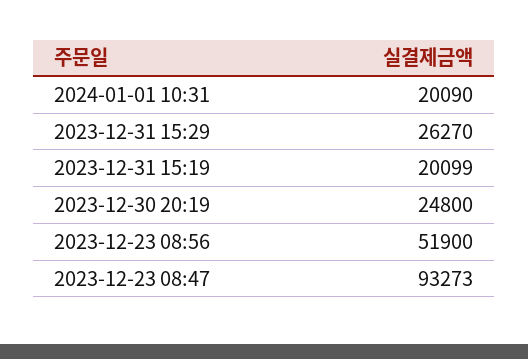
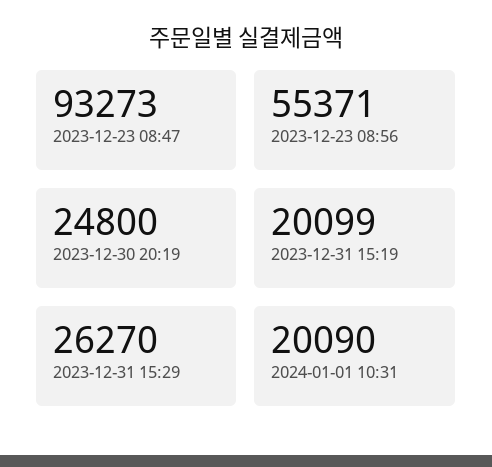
  {
    "2024-01-01 10:31": 20090,
    "2023-12-31 15:29": 26270,
    "2023-12-31 15:19": 20099,
    "2023-12-30 20:19": 24800,
-   "2023-12-23 08:56": 51900,
+   "2023-12-23 08:56": 55371,
    "2023-12-23 08:47": 93273
  }

